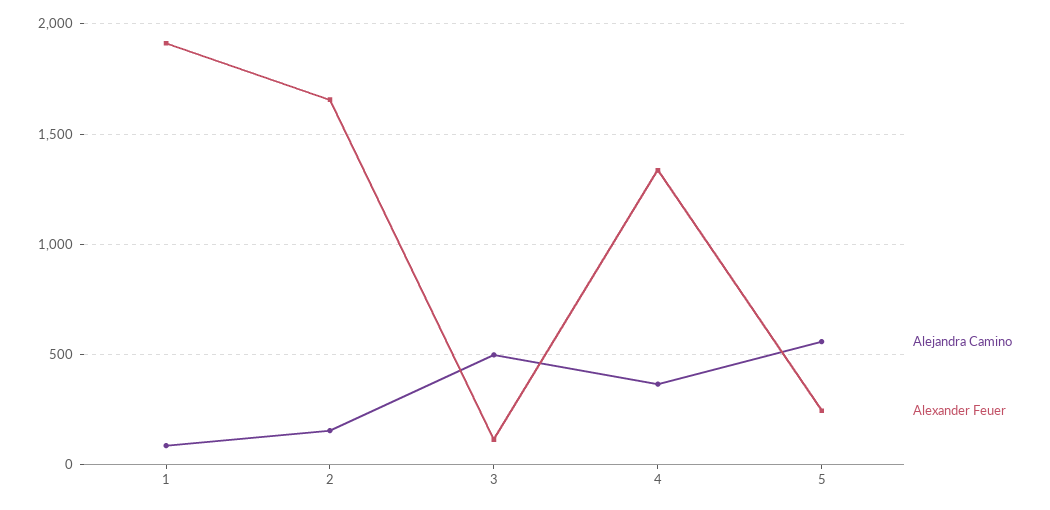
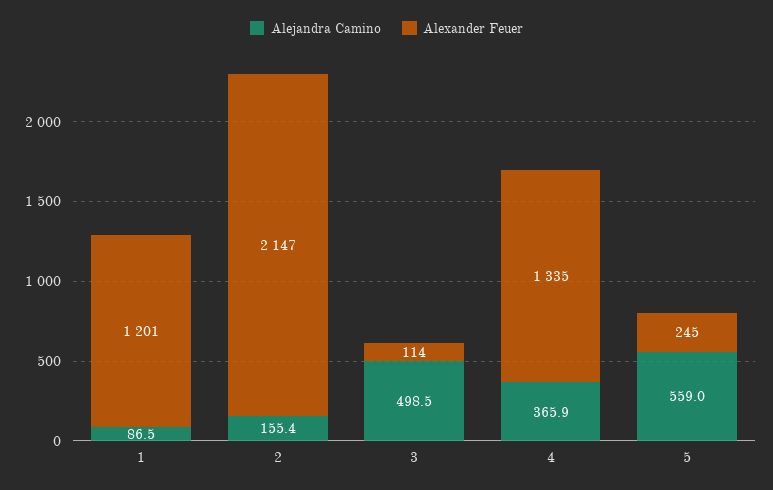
  {
    "Alejandra Camino": {
      "1": 86.5,
      "2": 155.4,
      "3": 498.5,
      "4": 365.9,
      "5": 559
    },
    "Alexander Feuer": {
-     "1": 1900,
+     "1": 1201,
-     "2": 1650,
+     "2": 2147,
      "3": 114,
      "4": 1335,
      "5": 245
    }
  }

